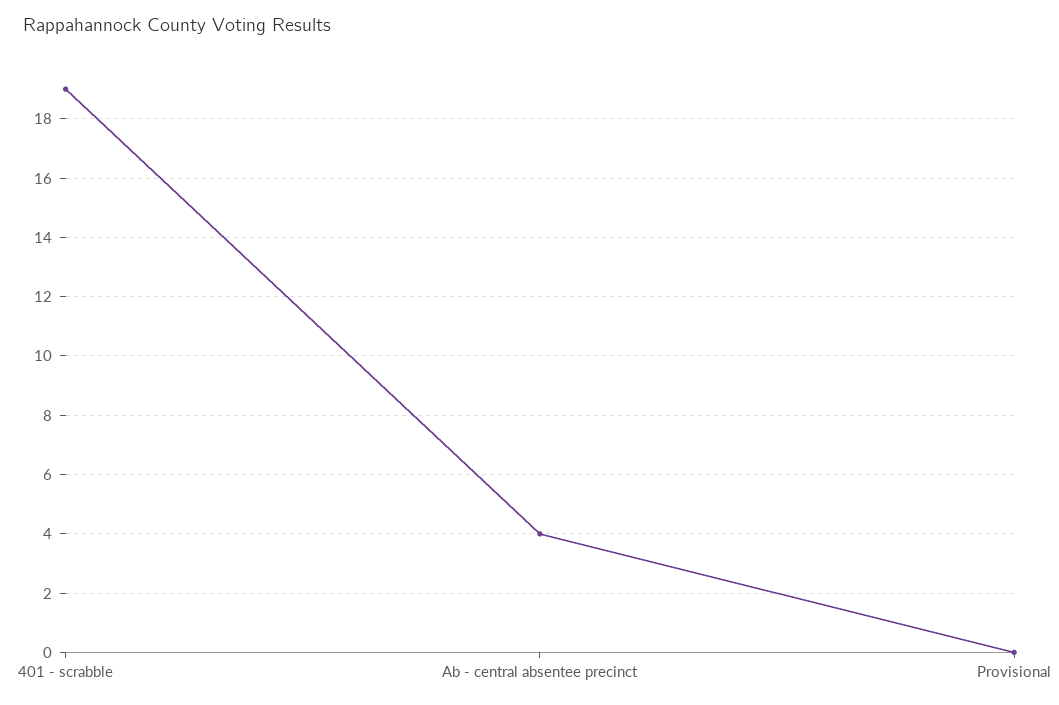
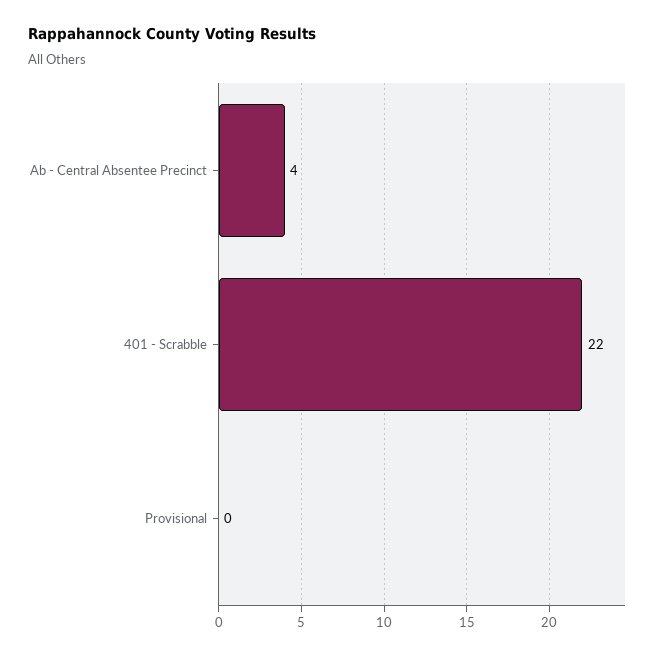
  {
-   "401 - scrabble": 19,
+   "401 - scrabble": 22,
    "Ab - central absentee precinct": 4,
    "Provisional": 0
  }

